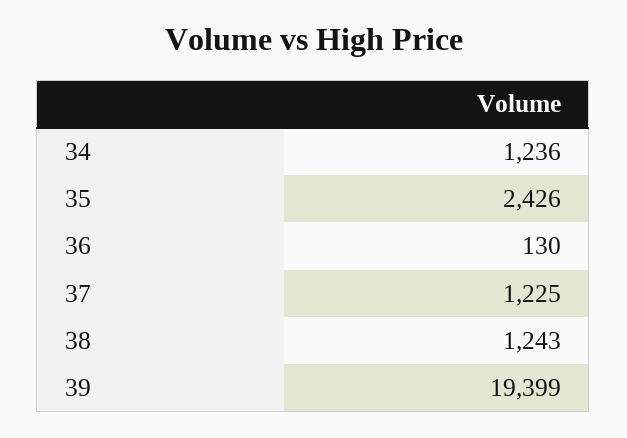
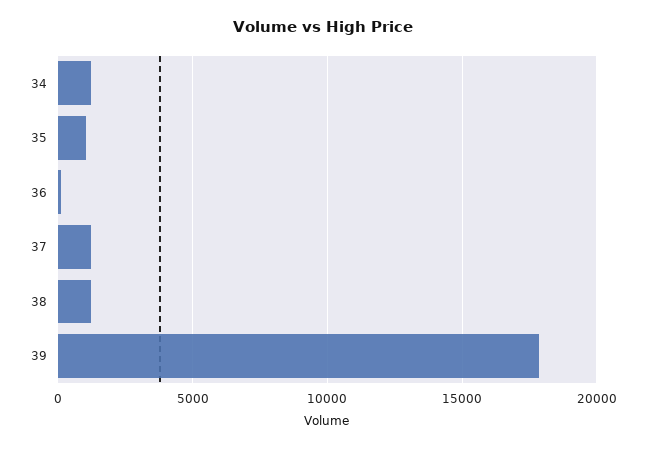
  {
    "34": 1236,
-   "35": 2426,
+   "35": 1000,
    "36": 130,
    "37": 1225,
    "38": 1243,
-   "39": 19399
+   "39": 18000
  }

